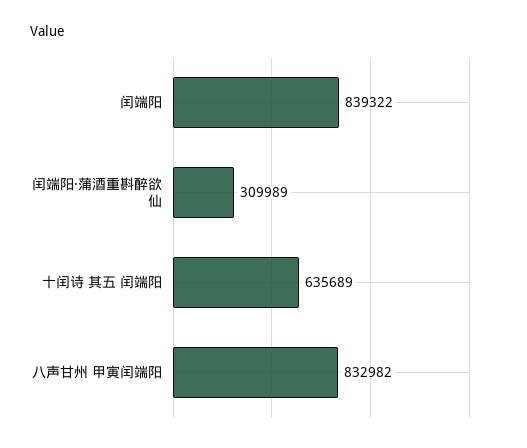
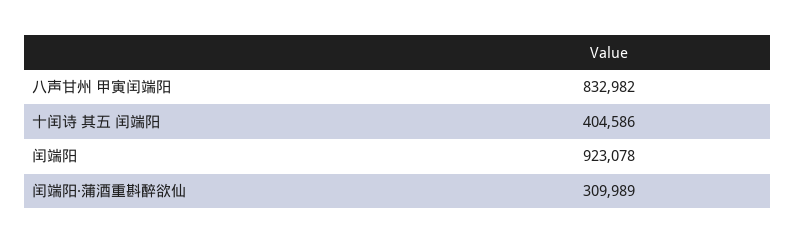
  {
-   "闰端阳": 839322,
+   "闰端阳": 923078,
    "闰端阳·蒲酒重斟醉欲仙": 309989,
-   "十闰诗 其五 闰端阳": 635689,
+   "十闰诗 其五 闰端阳": 404586,
    "八声甘州 甲寅闰端阳": 832982
  }

